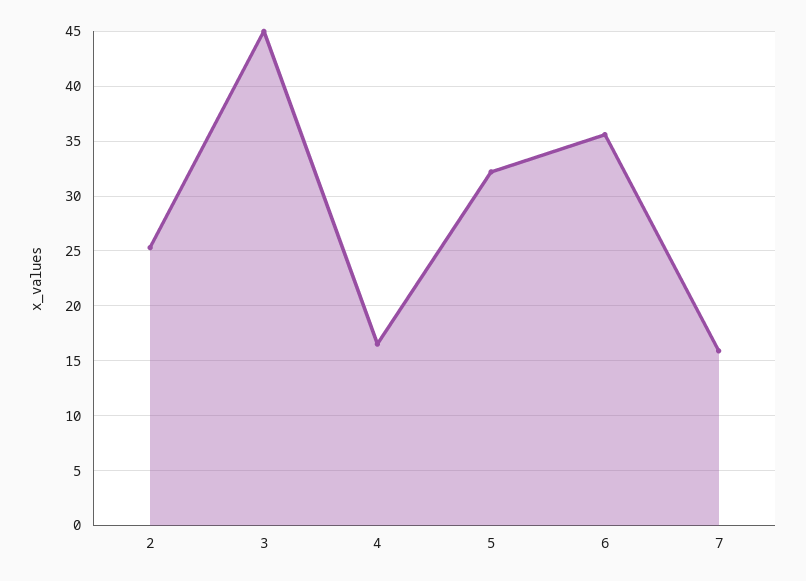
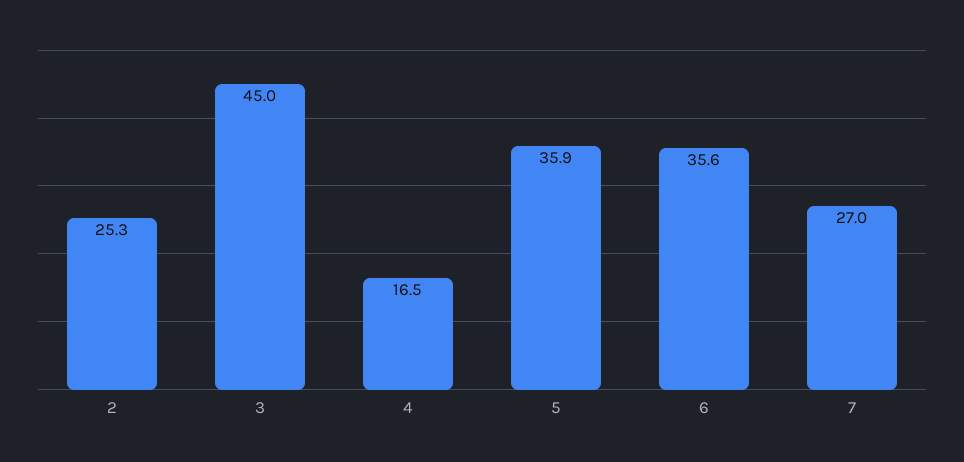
  {
    "2": 25.3,
    "3": 45,
    "4": 16.5,
-   "5": 32,
+   "5": 35.9,
    "6": 35.6,
-   "7": 16
+   "7": 27
  }

